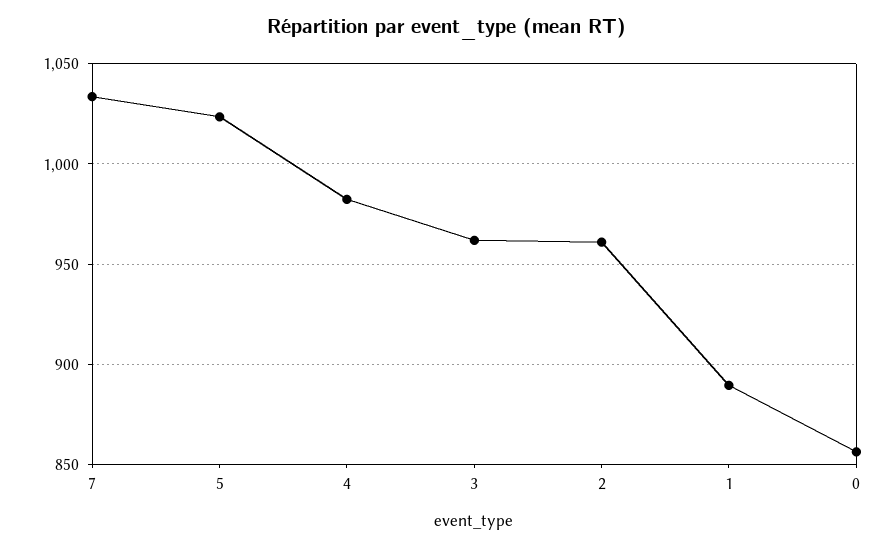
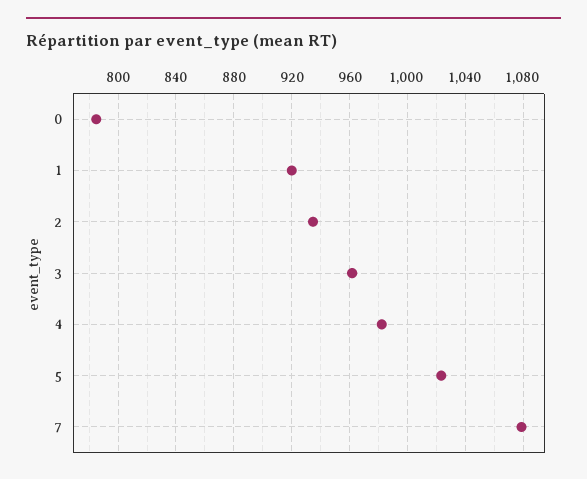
  {
-   "7": 1035,
+   "7": 1080,
    "5": 1025,
    "4": 980,
    "3": 960,
-   "2": 960,
+   "2": 935,
-   "1": 890,
+   "1": 920,
-   "0": 855
+   "0": 785
  }

